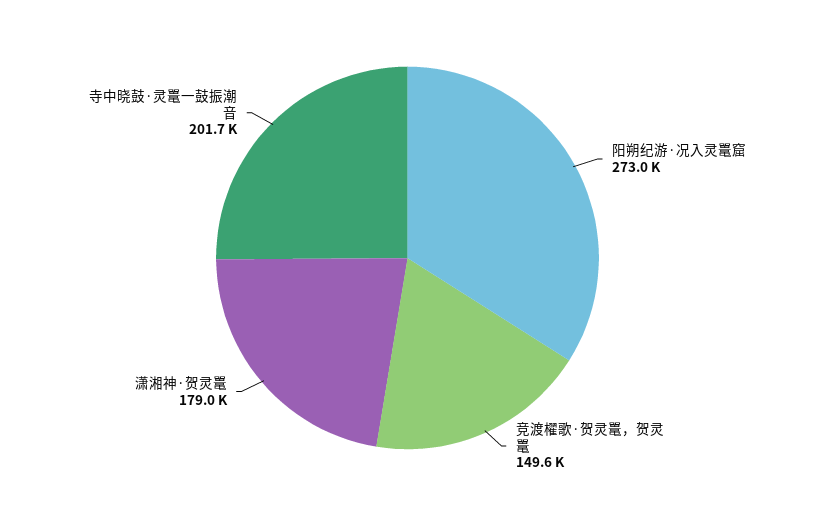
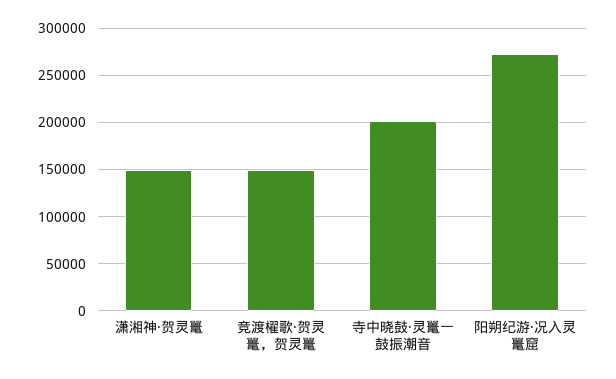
  {
    "阳朔纪游·况入灵鼍窟": 273000,
    "竞渡櫂歌·贺灵鼍，贺灵鼍": 149600,
-   "潇湘神·贺灵鼍": 179000,
+   "潇湘神·贺灵鼍": 150000,
    "寺中晓鼓·灵鼍一鼓振潮音": 201700
  }

